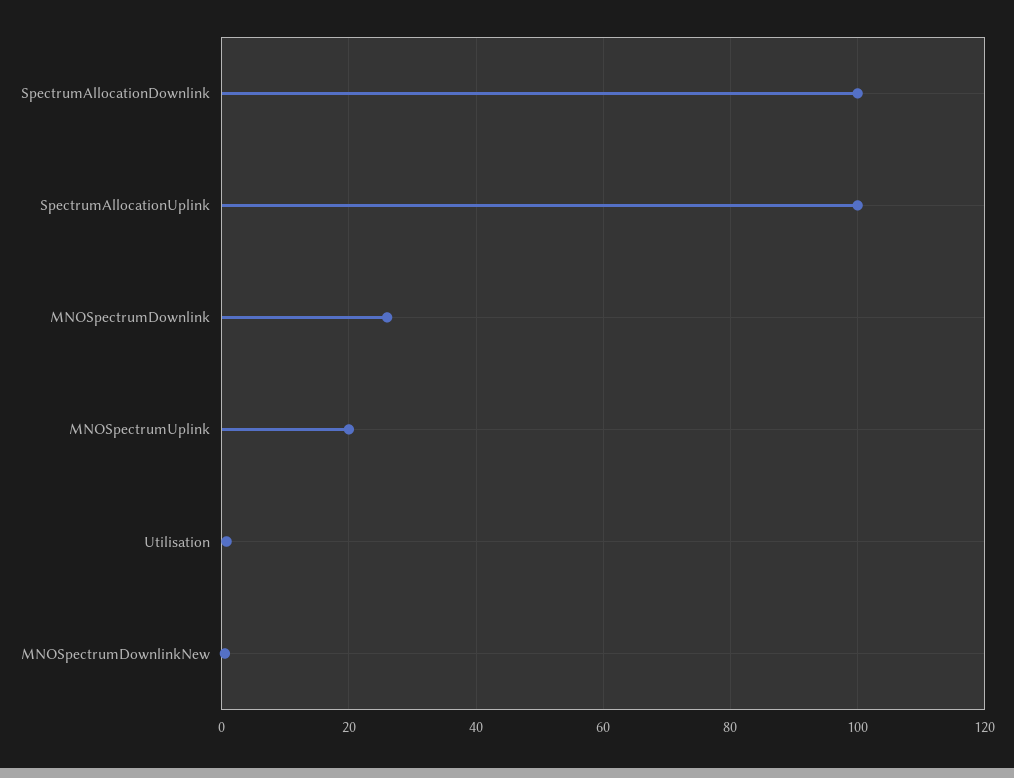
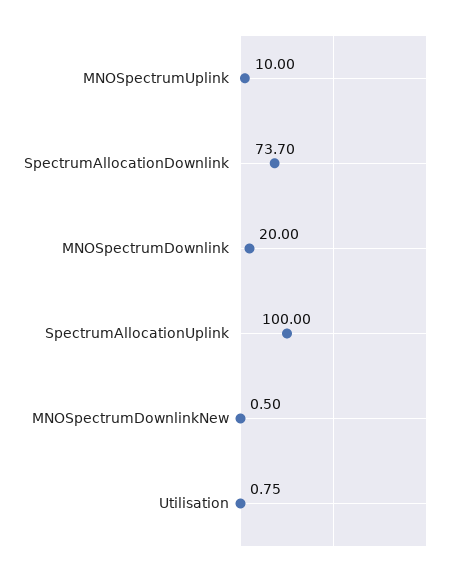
  {
-   "SpectrumAllocationDownlink": 100,
+   "SpectrumAllocationDownlink": 73.7,
    "SpectrumAllocationUplink": 100,
-   "MNOSpectrumDownlink": 26,
+   "MNOSpectrumDownlink": 20,
-   "MNOSpectrumUplink": 20,
+   "MNOSpectrumUplink": 10,
    "Utilisation": 0.75,
    "MNOSpectrumDownlinkNew": 0.5
  }

